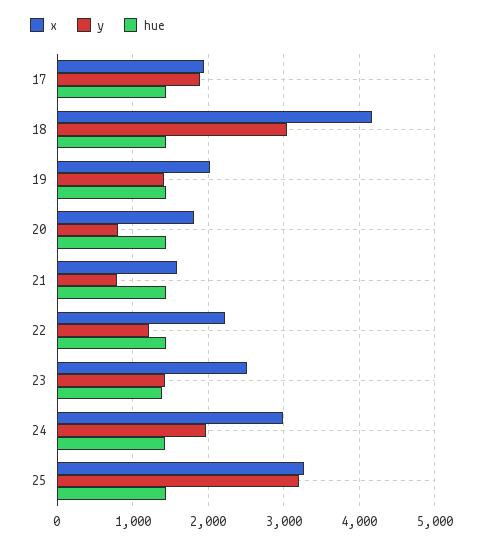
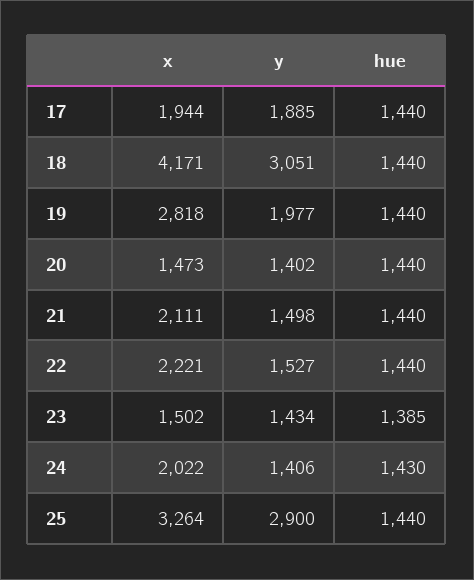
  {
    "x": {
      "17": 1944,
      "18": 4171,
-     "19": 2000,
+     "19": 2818,
-     "20": 1800,
+     "20": 1473,
-     "21": 1600,
+     "21": 2111,
      "22": 2221,
-     "23": 2500,
+     "23": 1502,
-     "24": 3000,
+     "24": 2022,
      "25": 3264
    },
    "y": {
      "17": 1885,
      "18": 3051,
-     "19": 1400,
+     "19": 1977,
-     "20": 800,
+     "20": 1402,
-     "21": 800,
+     "21": 1498,
-     "22": 1200,
+     "22": 1527,
      "23": 1434,
-     "24": 2000,
+     "24": 1406,
-     "25": 3200
+     "25": 2900
    },
    "hue": {
      "17": 1440,
      "18": 1440,
      "19": 1440,
      "20": 1440,
      "21": 1440,
      "22": 1440,
      "23": 1385,
      "24": 1430,
      "25": 1440
    }
  }

